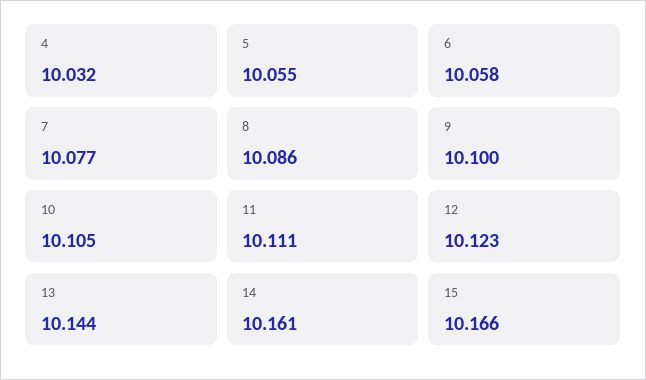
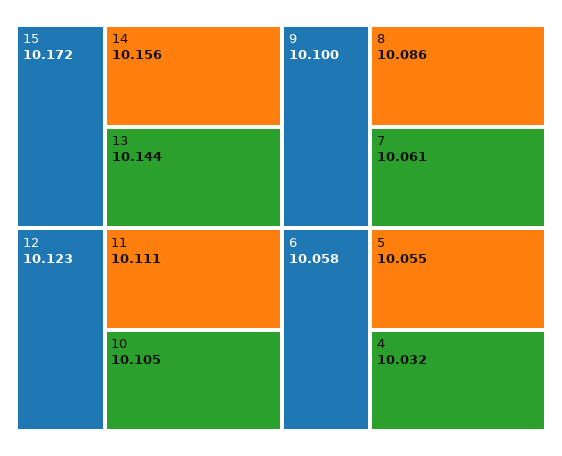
  {
    "4": 10.032,
    "5": 10.055,
    "6": 10.058,
-   "7": 10.077,
+   "7": 10.061,
    "8": 10.086,
    "9": 10.1,
    "10": 10.105,
    "11": 10.111,
    "12": 10.123,
    "13": 10.144,
-   "14": 10.161,
+   "14": 10.156,
-   "15": 10.166
+   "15": 10.172
  }

